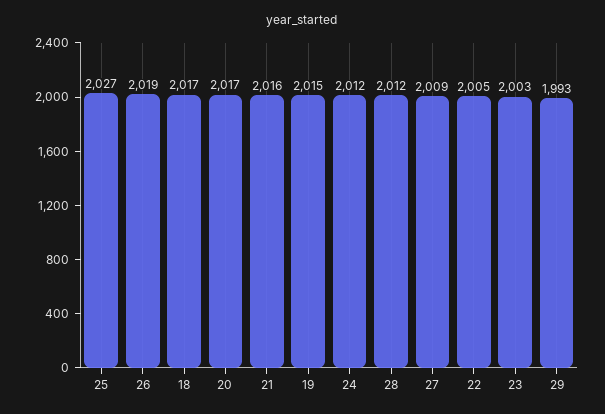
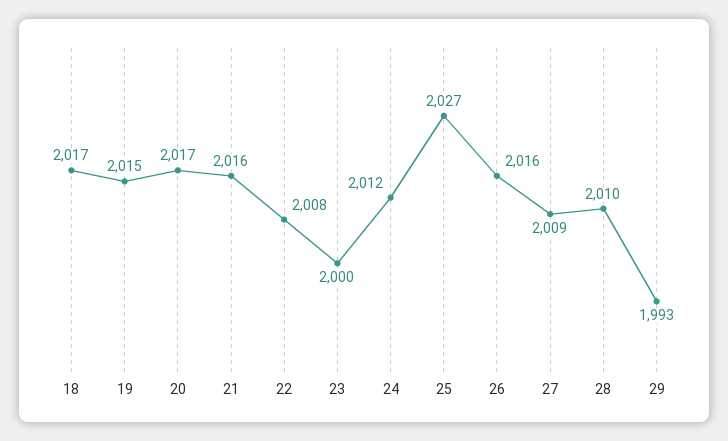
  {
    "25": 2027,
-   "26": 2019,
+   "26": 2016,
    "18": 2017,
    "20": 2017,
    "21": 2016,
    "19": 2015,
    "24": 2012,
-   "28": 2012,
+   "28": 2010,
    "27": 2009,
-   "22": 2005,
+   "22": 2008,
-   "23": 2003,
+   "23": 2000,
    "29": 1993
  }

